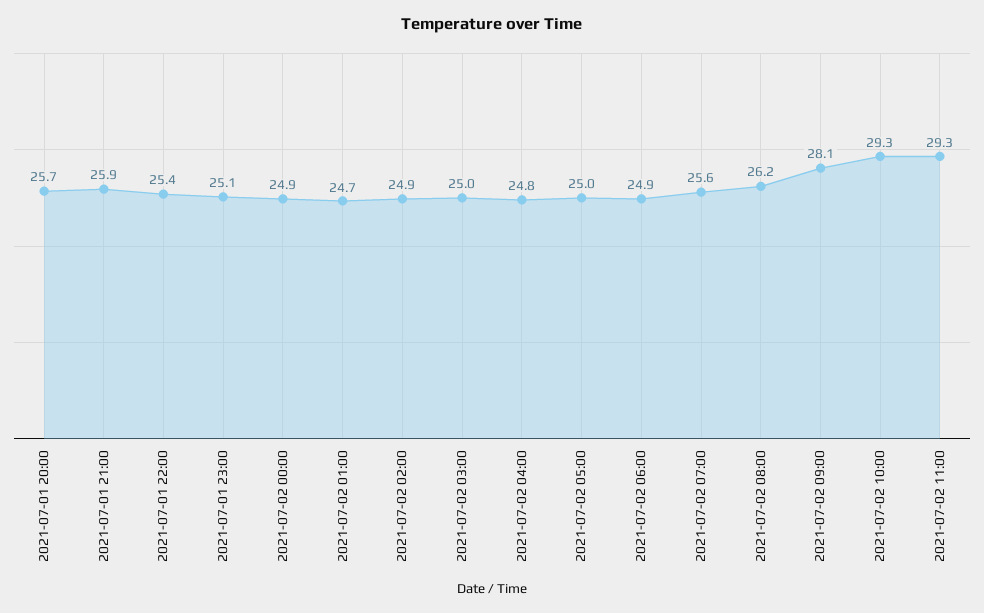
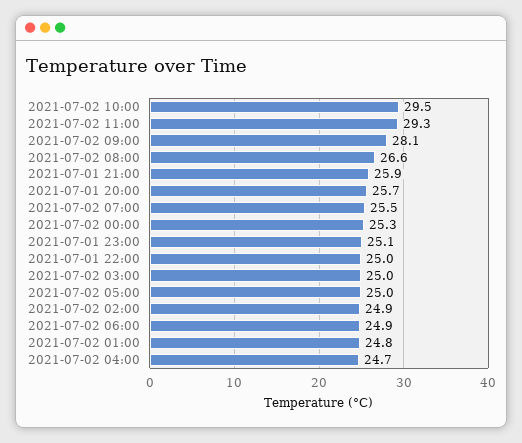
  {
    "2021-07-01 20:00": 25.7,
    "2021-07-01 21:00": 25.9,
-   "2021-07-01 22:00": 25.4,
+   "2021-07-01 22:00": 25,
    "2021-07-01 23:00": 25.1,
-   "2021-07-02 00:00": 24.9,
+   "2021-07-02 00:00": 25.3,
-   "2021-07-02 01:00": 24.7,
+   "2021-07-02 01:00": 24.8,
    "2021-07-02 02:00": 24.9,
    "2021-07-02 03:00": 25,
-   "2021-07-02 04:00": 24.8,
+   "2021-07-02 04:00": 24.7,
    "2021-07-02 05:00": 25,
    "2021-07-02 06:00": 24.9,
-   "2021-07-02 07:00": 25.6,
+   "2021-07-02 07:00": 25.5,
-   "2021-07-02 08:00": 26.2,
+   "2021-07-02 08:00": 26.6,
    "2021-07-02 09:00": 28.1,
-   "2021-07-02 10:00": 29.3,
+   "2021-07-02 10:00": 29.5,
    "2021-07-02 11:00": 29.3
  }

